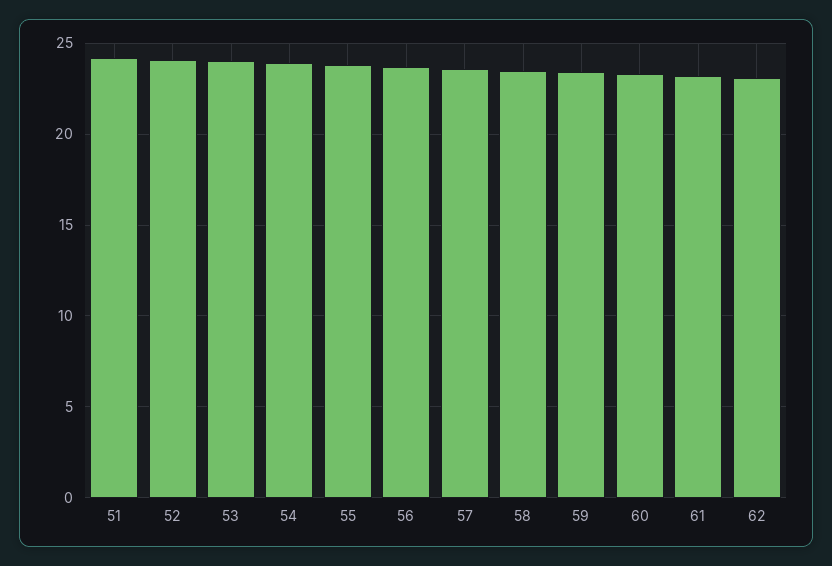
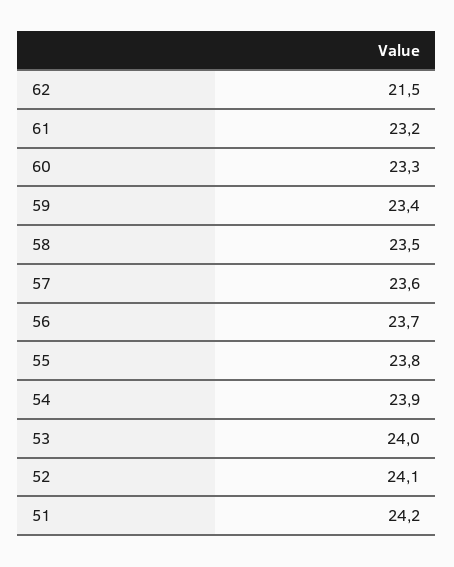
  {
    "51": 24.2,
    "52": 24.1,
    "53": 24,
    "54": 23.9,
    "55": 23.8,
    "56": 23.7,
    "57": 23.6,
    "58": 23.5,
    "59": 23.4,
    "60": 23.3,
    "61": 23.2,
-   "62": 23
+   "62": 21.5
  }

